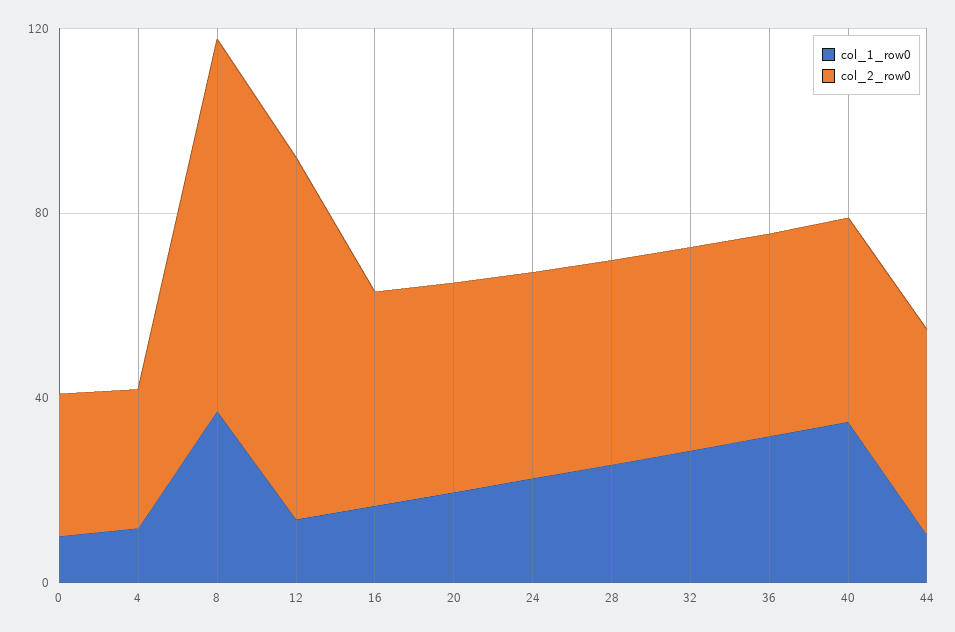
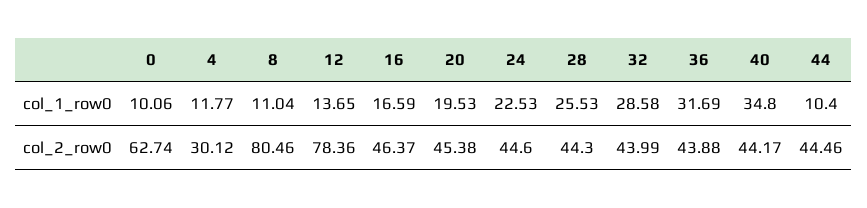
  {
    "col_1_row0": {
      "0": 10.06,
      "4": 11.77,
-     "8": 40,
+     "8": 11.04,
      "12": 13.65,
      "16": 16.59,
      "20": 19.53,
      "24": 22.53,
      "28": 25.53,
      "32": 28.58,
      "36": 31.69,
      "40": 34.8,
      "44": 10.4
    },
    "col_2_row0": {
-     "0": 30,
+     "0": 62.74,
      "4": 30.12,
      "8": 80.46,
      "12": 78.36,
      "16": 46.37,
      "20": 45.38,
      "24": 44.6,
      "28": 44.3,
      "32": 43.99,
      "36": 43.88,
      "40": 44.17,
      "44": 44.46
    }
  }

